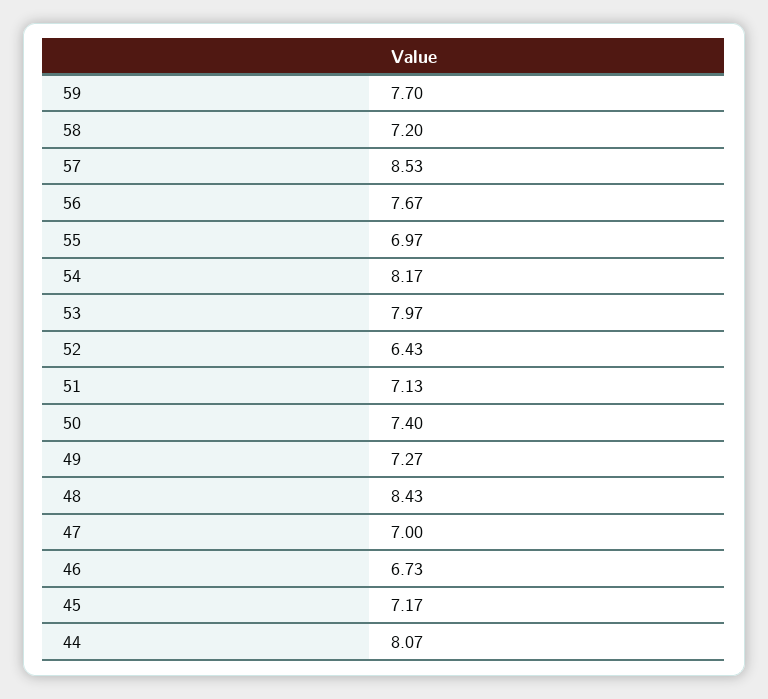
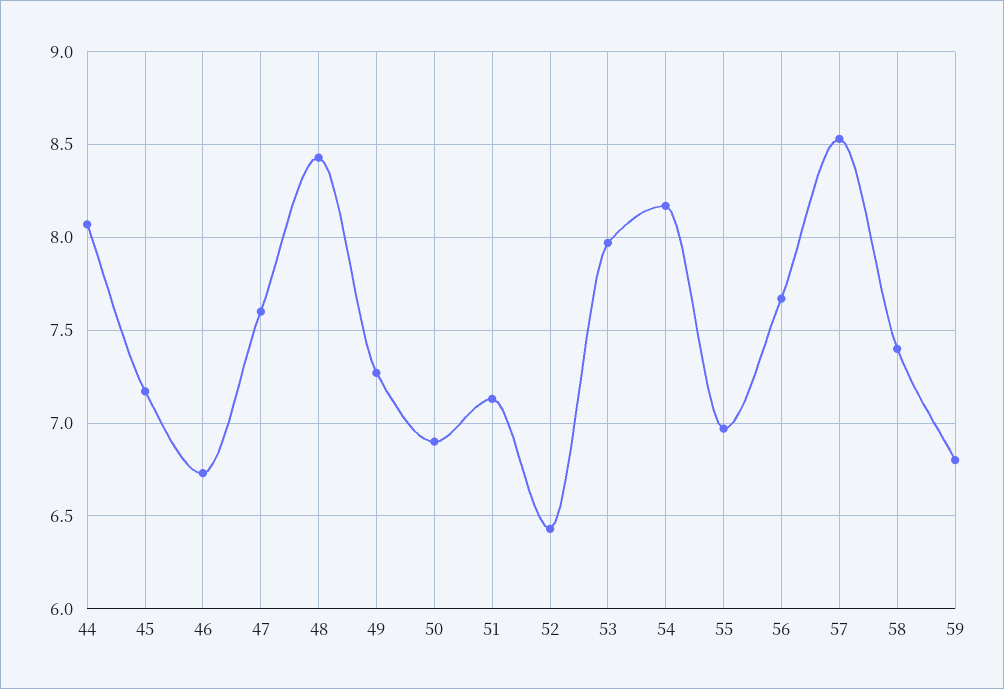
  {
-   "59": 7.7,
+   "59": 6.8,
-   "58": 7.2,
+   "58": 7.4,
    "57": 8.53,
    "56": 7.67,
    "55": 6.97,
    "54": 8.17,
    "53": 7.97,
    "52": 6.43,
    "51": 7.13,
-   "50": 7.4,
+   "50": 6.9,
    "49": 7.27,
    "48": 8.43,
-   "47": 7,
+   "47": 7.6,
    "46": 6.73,
    "45": 7.17,
    "44": 8.07
  }

